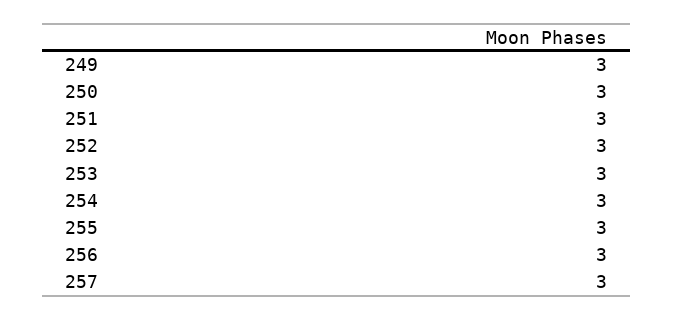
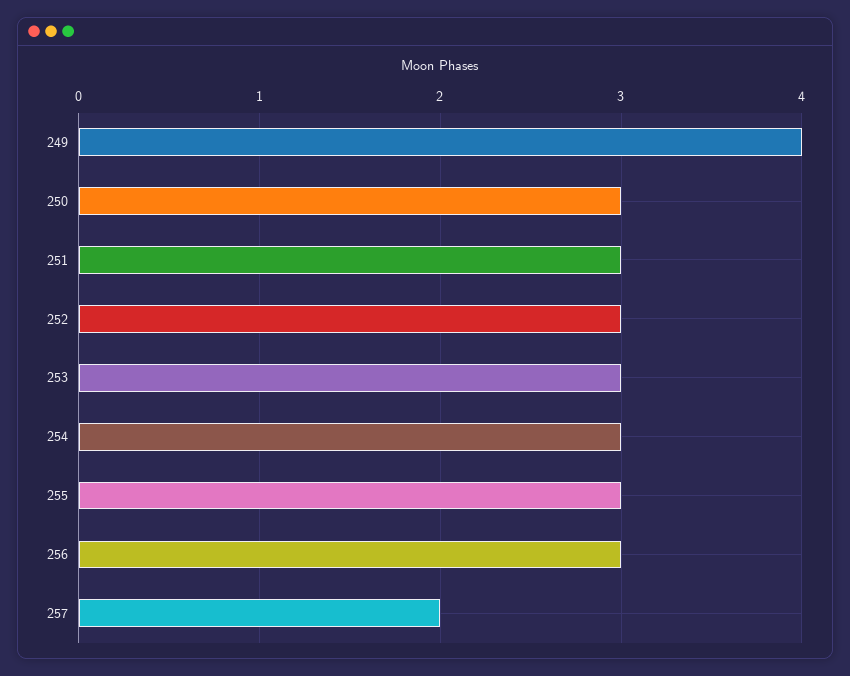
  {
-   "249": 3,
+   "249": 4,
    "250": 3,
    "251": 3,
    "252": 3,
    "253": 3,
    "254": 3,
    "255": 3,
    "256": 3,
-   "257": 3
+   "257": 2
  }

